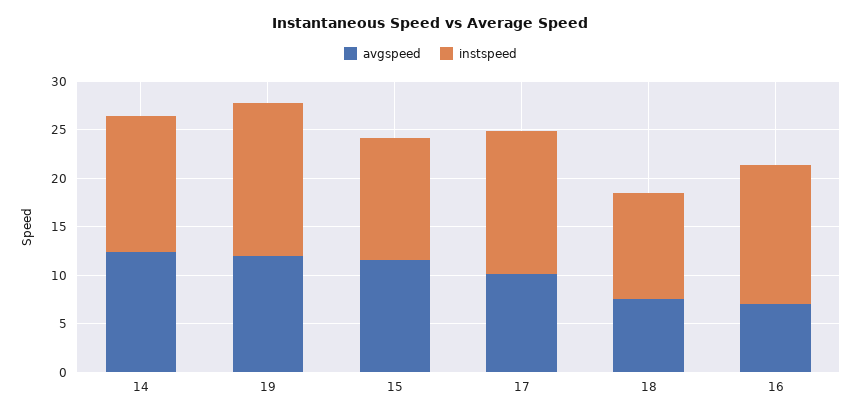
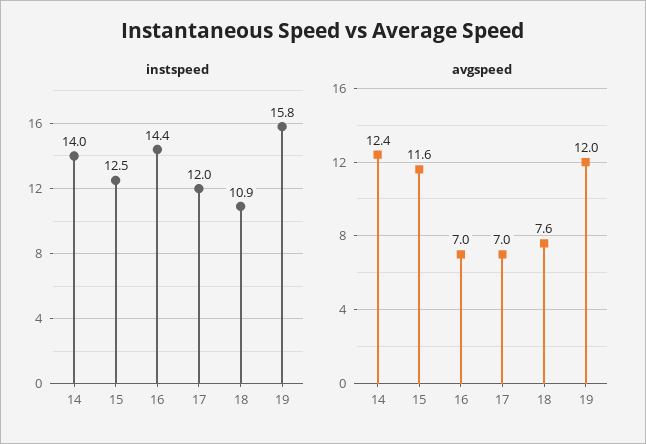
  {
    "avgspeed": {
      "14": 12.4,
      "19": 12,
      "15": 11.6,
-     "17": 10,
+     "17": 7,
      "18": 7.6,
      "16": 7
    },
    "instspeed": {
      "14": 14,
      "19": 15.8,
      "15": 12.5,
-     "17": 15,
+     "17": 12,
      "18": 10.9,
      "16": 14.4
    }
  }

